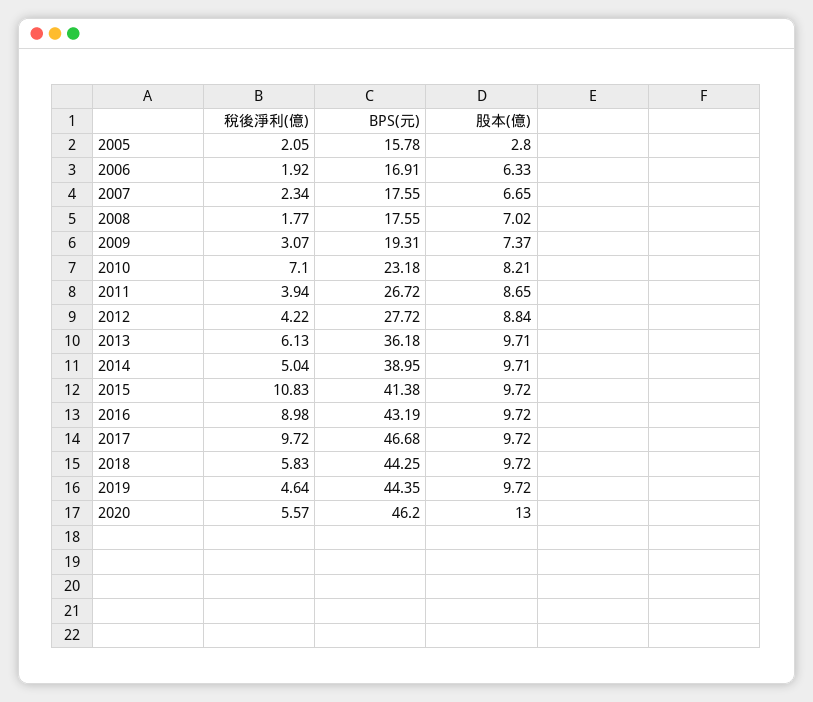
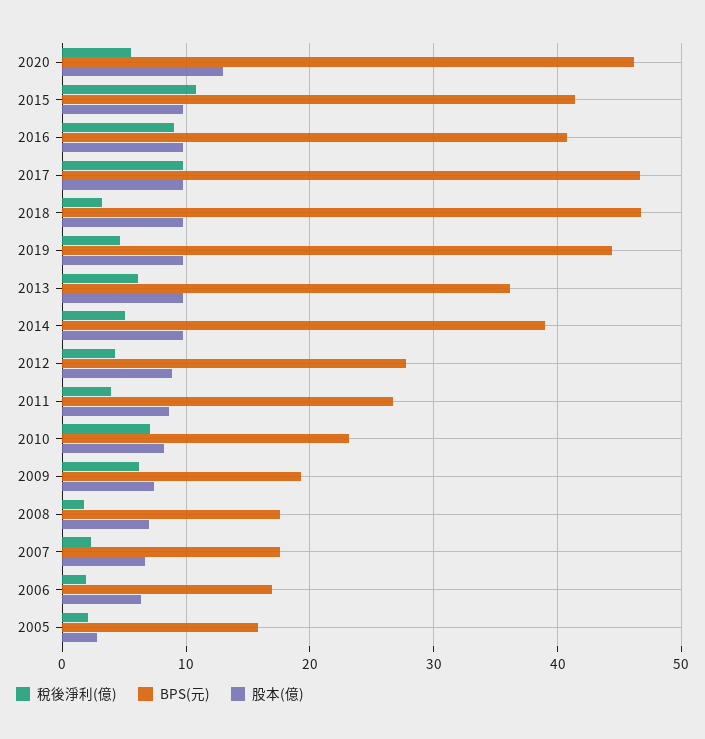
  {
    "稅後淨利(億)": {
      "2005": 2.05,
      "2006": 1.92,
      "2007": 2.34,
      "2008": 1.77,
-     "2009": 3.07,
+     "2009": 6,
      "2010": 7.1,
      "2011": 3.94,
      "2012": 4.22,
      "2013": 6.13,
      "2014": 5.04,
      "2015": 10.83,
      "2016": 8.98,
      "2017": 9.72,
-     "2018": 5.83,
+     "2018": 3,
      "2019": 4.64,
      "2020": 5.57
    },
    "BPS(元)": {
      "2005": 15.78,
      "2006": 16.91,
      "2007": 17.55,
      "2008": 17.55,
      "2009": 19.31,
      "2010": 23.18,
      "2011": 26.72,
      "2012": 27.72,
      "2013": 36.18,
      "2014": 38.95,
      "2015": 41.38,
-     "2016": 43.19,
+     "2016": 41,
      "2017": 46.68,
-     "2018": 44.25,
+     "2018": 47,
      "2019": 44.35,
      "2020": 46.2
    },
    "股本(億)": {
      "2005": 2.8,
      "2006": 6.33,
      "2007": 6.65,
      "2008": 7.02,
      "2009": 7.37,
      "2010": 8.21,
      "2011": 8.65,
      "2012": 8.84,
      "2013": 9.71,
      "2014": 9.71,
      "2015": 9.72,
      "2016": 9.72,
      "2017": 9.72,
      "2018": 9.72,
      "2019": 9.72,
      "2020": 13
    }
  }

